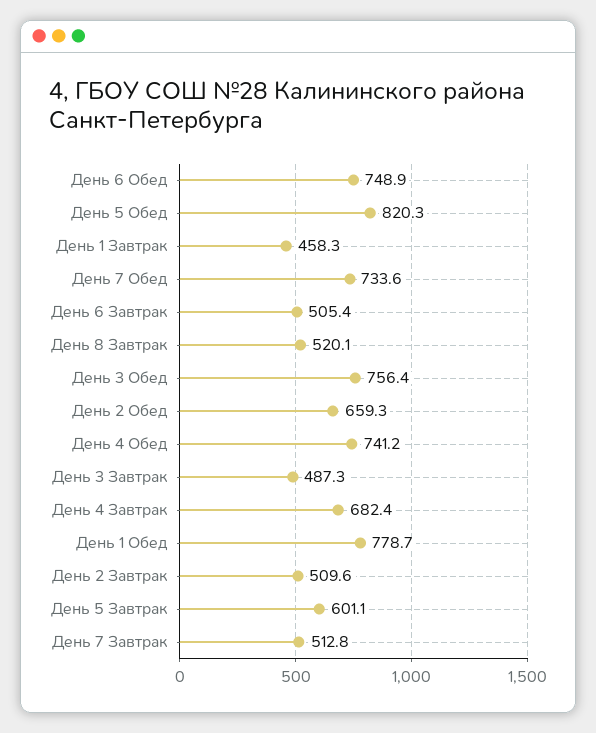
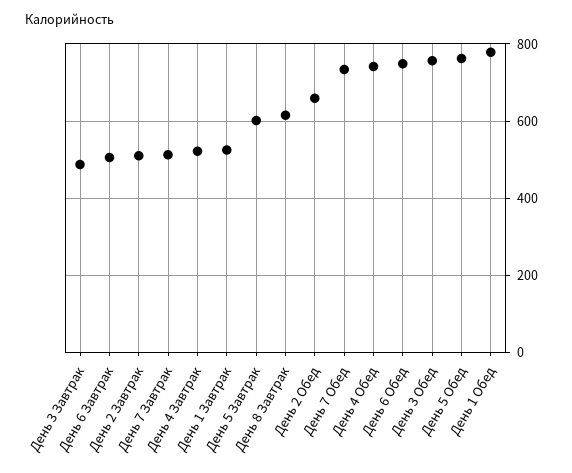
  {
    "День 6 Обед": 748.9,
-   "День 5 Обед": 820.3,
+   "День 5 Обед": 760,
-   "День 1 Завтрак": 458.3,
+   "День 1 Завтрак": 520,
    "День 7 Обед": 733.6,
    "День 6 Завтрак": 505.4,
-   "День 8 Завтрак": 520.1,
+   "День 8 Завтрак": 620,
    "День 3 Обед": 756.4,
    "День 2 Обед": 659.3,
    "День 4 Обед": 741.2,
    "День 3 Завтрак": 487.3,
-   "День 4 Завтрак": 682.4,
+   "День 4 Завтрак": 520,
    "День 1 Обед": 778.7,
    "День 2 Завтрак": 509.6,
    "День 5 Завтрак": 601.1,
    "День 7 Завтрак": 512.8
  }

